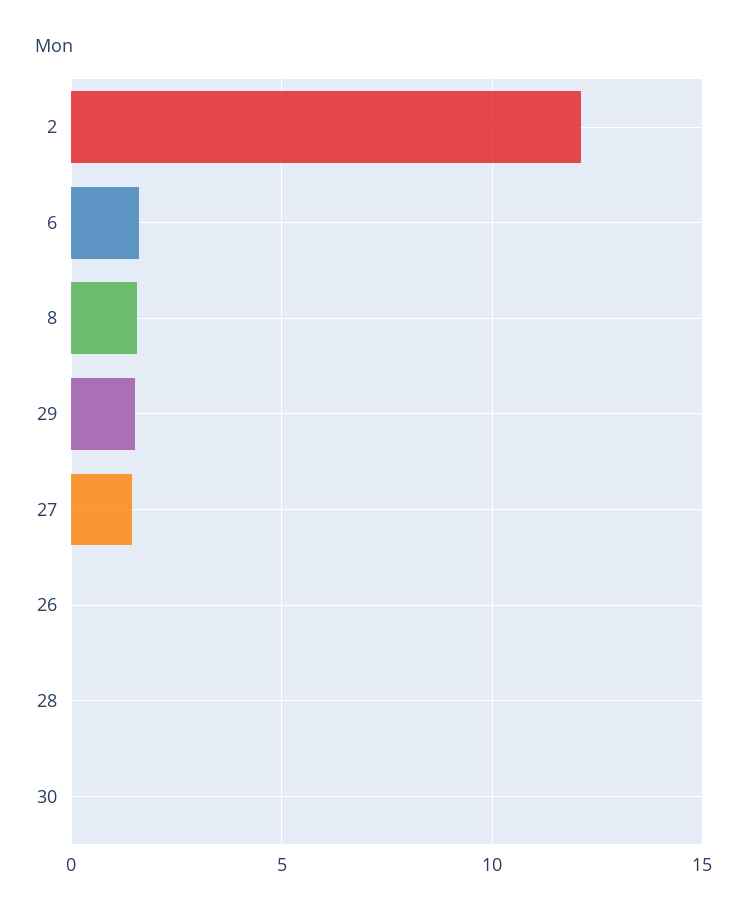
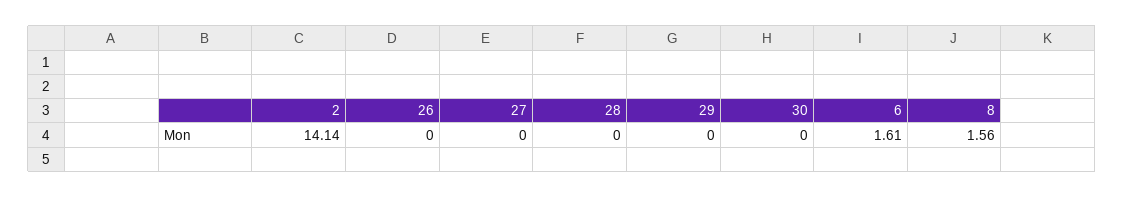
  {
-   "2": 12,
+   "2": 14.14,
    "6": 1.61,
    "8": 1.56,
-   "29": 1.5,
+   "29": 0,
-   "27": 1.5,
+   "27": 0,
    "26": 0,
    "28": 0,
    "30": 0
  }

